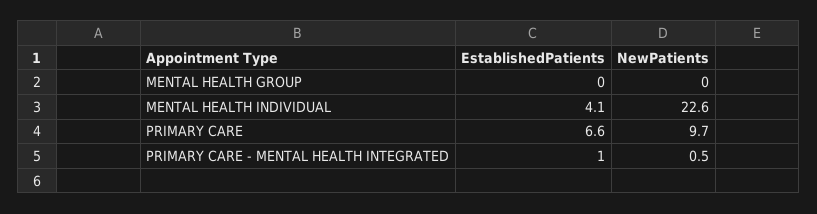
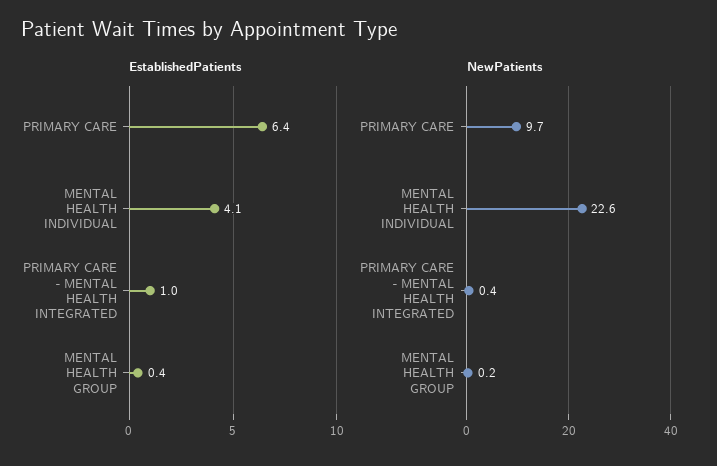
  {
    "EstablishedPatients": {
-     "MENTAL HEALTH GROUP": 0,
+     "MENTAL HEALTH GROUP": 0.4,
      "MENTAL HEALTH INDIVIDUAL": 4.1,
-     "PRIMARY CARE": 6.6,
+     "PRIMARY CARE": 6.4,
      "PRIMARY CARE - MENTAL HEALTH INTEGRATED": 1
    },
    "NewPatients": {
-     "MENTAL HEALTH GROUP": 0,
+     "MENTAL HEALTH GROUP": 0.2,
      "MENTAL HEALTH INDIVIDUAL": 22.6,
      "PRIMARY CARE": 9.7,
-     "PRIMARY CARE - MENTAL HEALTH INTEGRATED": 0.5
+     "PRIMARY CARE - MENTAL HEALTH INTEGRATED": 0.4
    }
  }

